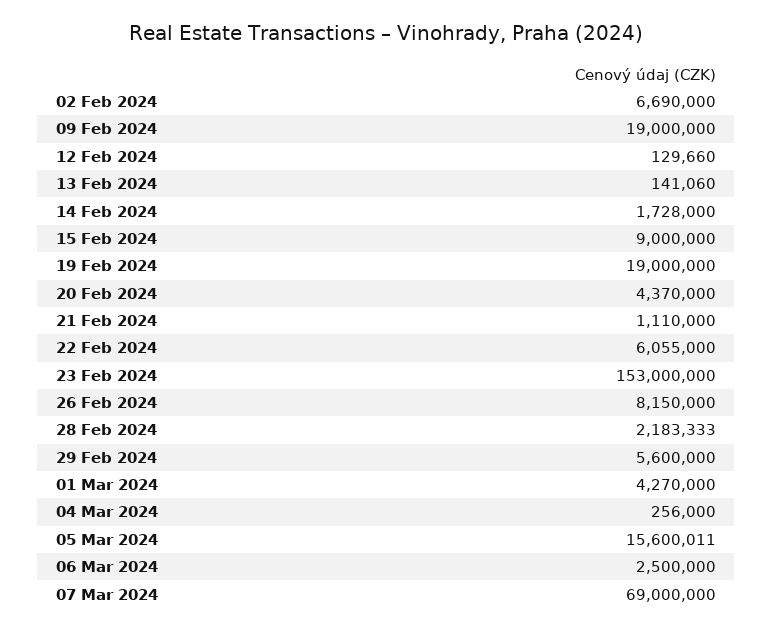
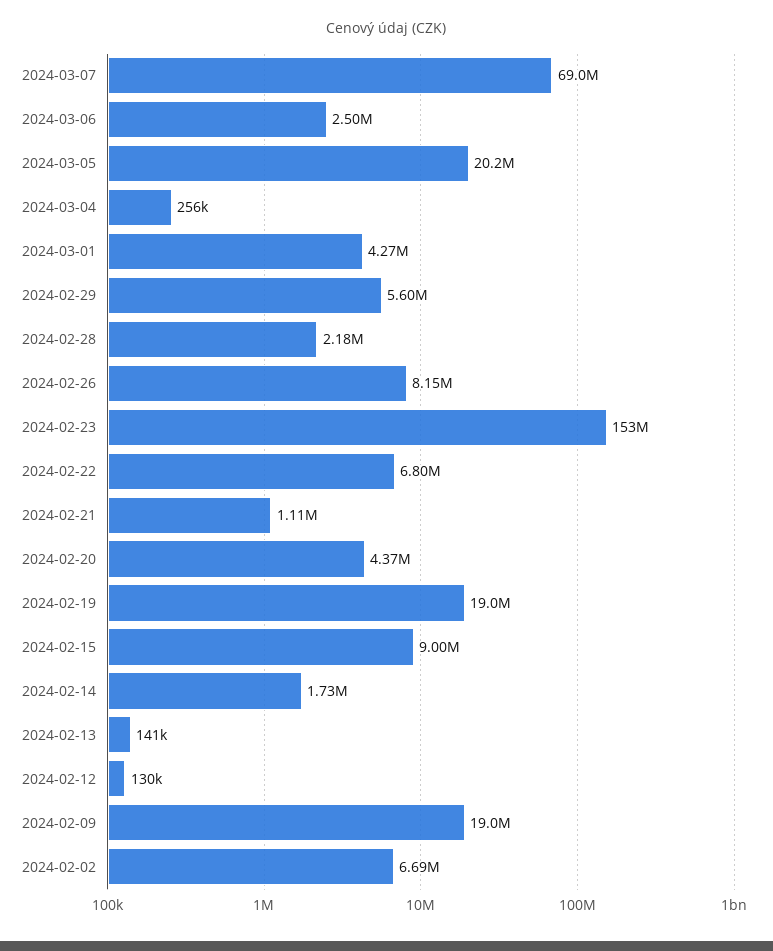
  {
    "02 Feb 2024": 6690000,
    "09 Feb 2024": 19000000,
    "12 Feb 2024": 129660,
    "13 Feb 2024": 141060,
    "14 Feb 2024": 1728000,
    "15 Feb 2024": 9000000,
    "19 Feb 2024": 19000000,
    "20 Feb 2024": 4370000,
    "21 Feb 2024": 1110000,
-   "22 Feb 2024": 6055000,
+   "22 Feb 2024": 6800000,
    "23 Feb 2024": 153000000,
    "26 Feb 2024": 8150000,
    "28 Feb 2024": 2183333,
    "29 Feb 2024": 5600000,
    "01 Mar 2024": 4270000,
    "04 Mar 2024": 256000,
-   "05 Mar 2024": 15600011,
+   "05 Mar 2024": 20200000,
    "06 Mar 2024": 2500000,
    "07 Mar 2024": 69000000
  }

